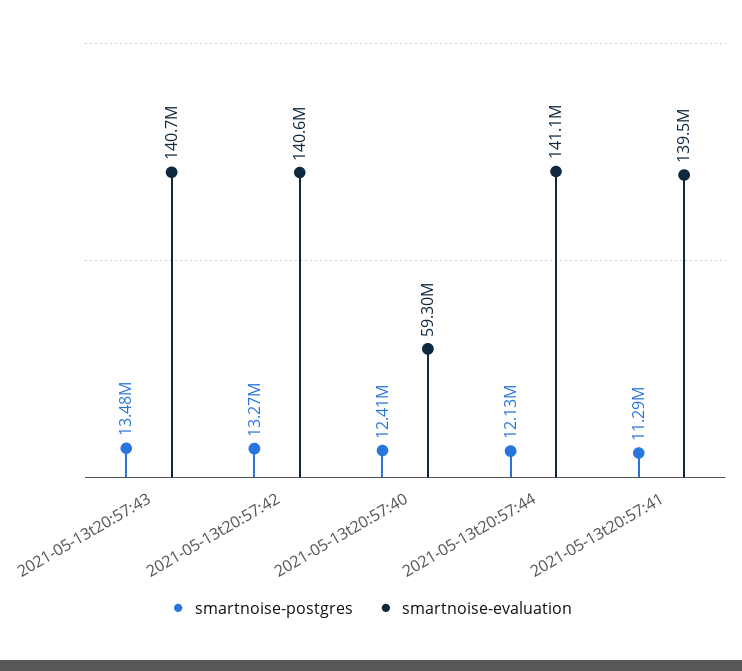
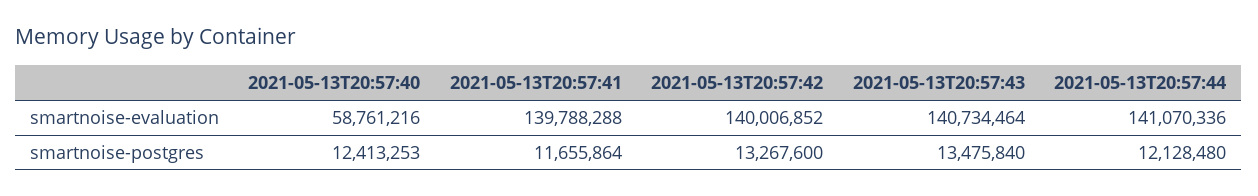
  {
    "smartnoise-postgres": {
      "2021-05-13t20:57:43": 13475840,
      "2021-05-13t20:57:42": 13267600,
      "2021-05-13t20:57:40": 12413253,
      "2021-05-13t20:57:44": 12128480,
-     "2021-05-13t20:57:41": 11290000
+     "2021-05-13t20:57:41": 11655864
    },
    "smartnoise-evaluation": {
      "2021-05-13t20:57:43": 140734464,
-     "2021-05-13t20:57:42": 140600000,
+     "2021-05-13t20:57:42": 140006852,
-     "2021-05-13t20:57:40": 59300000,
+     "2021-05-13t20:57:40": 58761216,
      "2021-05-13t20:57:44": 141070336,
-     "2021-05-13t20:57:41": 139500000
+     "2021-05-13t20:57:41": 139788288
    }
  }

